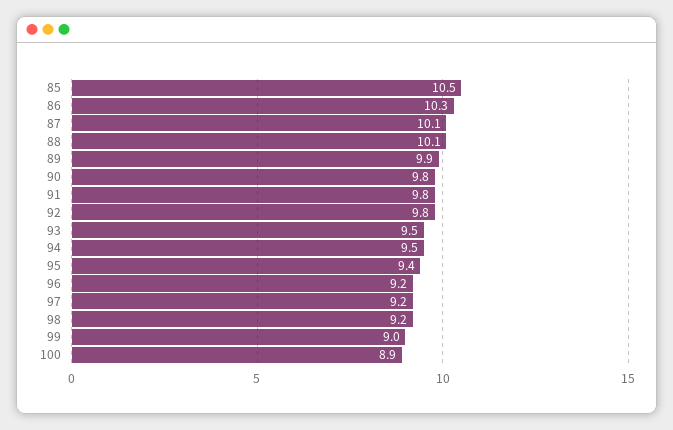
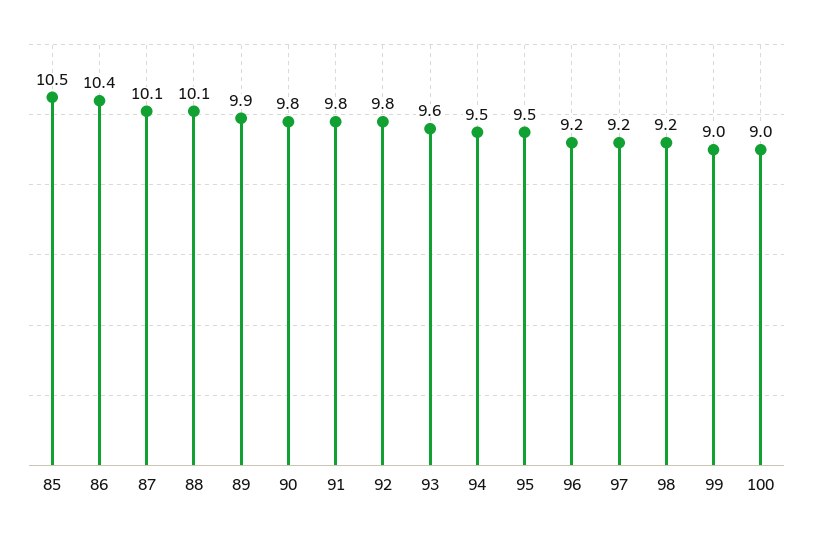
  {
    "85": 10.5,
-   "86": 10.3,
+   "86": 10.4,
    "87": 10.1,
    "88": 10.1,
    "89": 9.9,
    "90": 9.8,
    "91": 9.8,
    "92": 9.8,
-   "93": 9.5,
+   "93": 9.6,
    "94": 9.5,
-   "95": 9.4,
+   "95": 9.5,
    "96": 9.2,
    "97": 9.2,
    "98": 9.2,
    "99": 9,
-   "100": 8.9
+   "100": 9
  }

